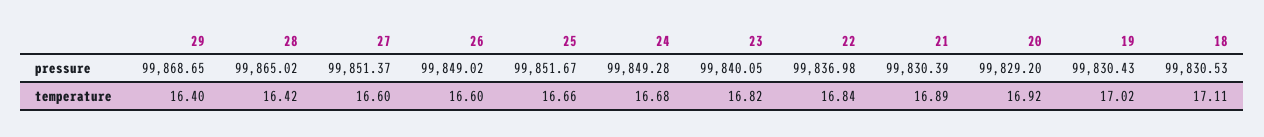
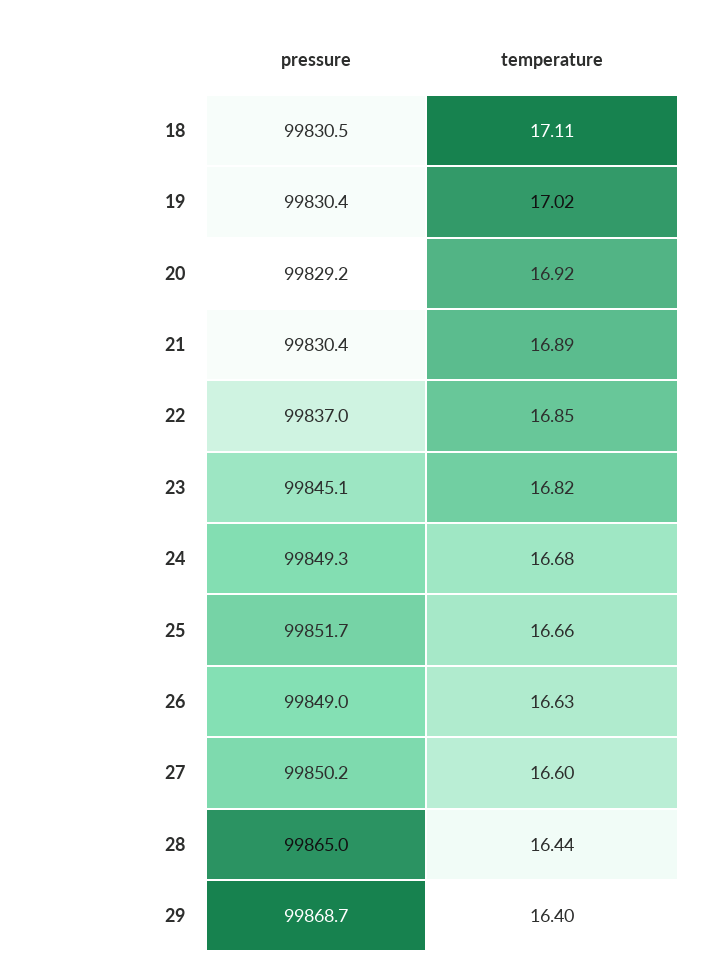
  {
    "29": {
      "pressure": 99868.65,
      "temperature": 16.4
    },
    "28": {
      "pressure": 99865.02,
-     "temperature": 16.42
+     "temperature": 16.44
    },
    "27": {
-     "pressure": 99851.37,
+     "pressure": 99850.2,
      "temperature": 16.6
    },
    "26": {
      "pressure": 99849.02,
-     "temperature": 16.6
+     "temperature": 16.63
    },
    "25": {
      "pressure": 99851.67,
      "temperature": 16.66
    },
    "24": {
      "pressure": 99849.28,
      "temperature": 16.68
    },
    "23": {
-     "pressure": 99840.05,
+     "pressure": 99845.1,
      "temperature": 16.82
    },
    "22": {
      "pressure": 99836.98,
-     "temperature": 16.84
+     "temperature": 16.85
    },
    "21": {
      "pressure": 99830.39,
      "temperature": 16.89
    },
    "20": {
      "pressure": 99829.2,
      "temperature": 16.92
    },
    "19": {
      "pressure": 99830.43,
      "temperature": 17.02
    },
    "18": {
      "pressure": 99830.53,
      "temperature": 17.11
    }
  }

